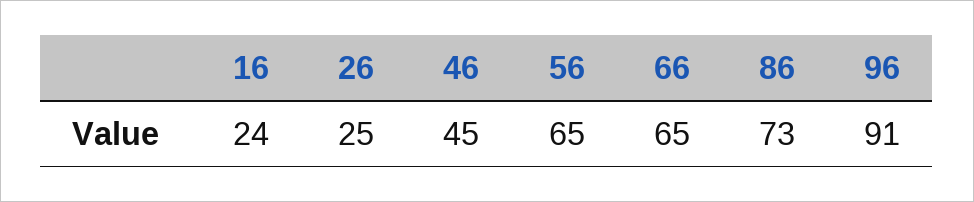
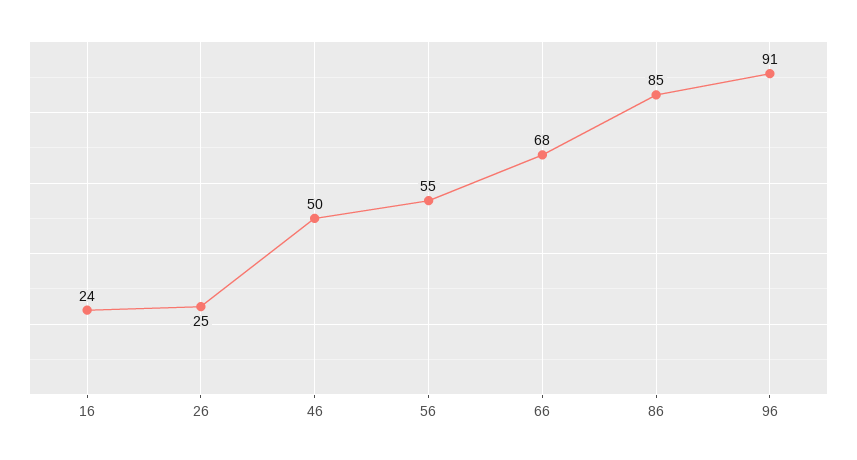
  {
    "16": 24,
    "26": 25,
-   "46": 45,
+   "46": 50,
-   "56": 65,
+   "56": 55,
-   "66": 65,
+   "66": 68,
-   "86": 73,
+   "86": 85,
    "96": 91
  }

